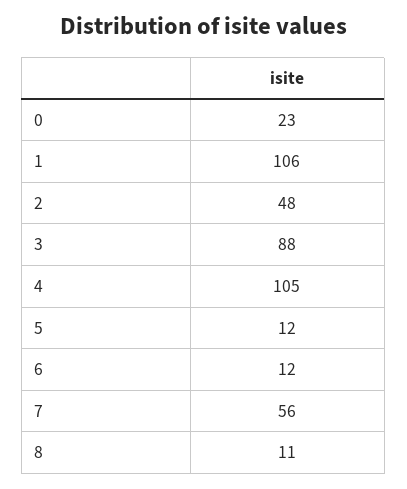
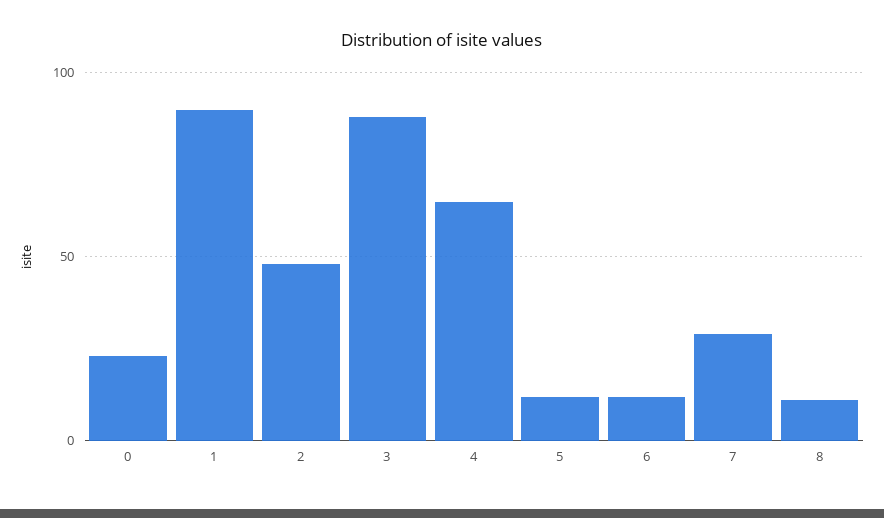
  {
    "0": 23,
-   "1": 106,
+   "1": 90,
    "2": 48,
    "3": 88,
-   "4": 105,
+   "4": 65,
    "5": 12,
    "6": 12,
-   "7": 56,
+   "7": 30,
    "8": 11
  }

